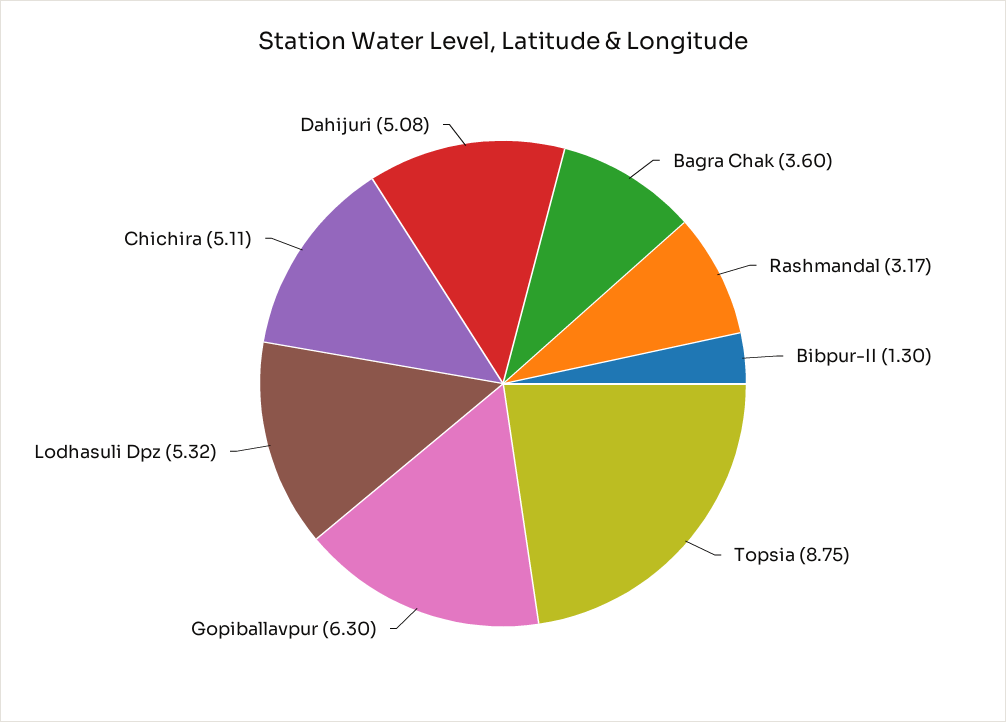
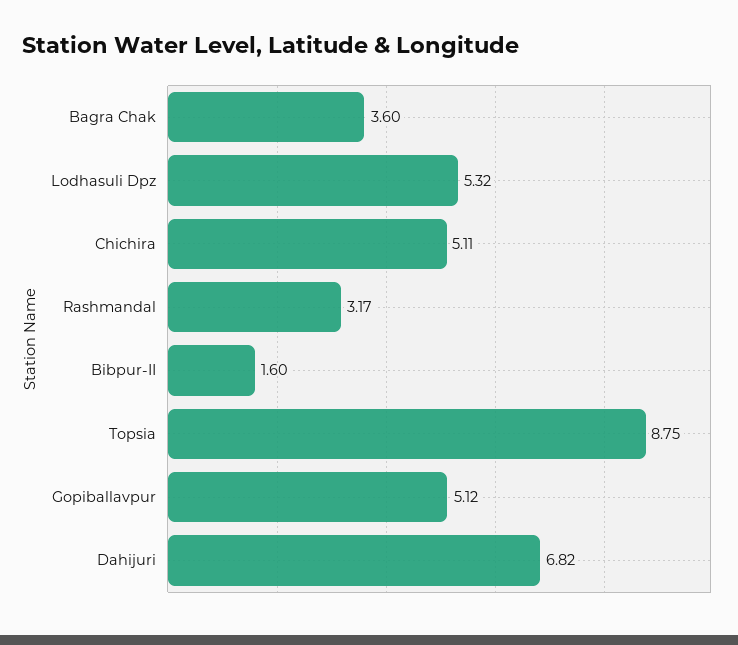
  {
    "Bagra Chak": 3.6,
    "Rashmandal": 3.17,
-   "Bibpur-II": 1.3,
+   "Bibpur-II": 1.6,
    "Topsia": 8.75,
-   "Gopiballavpur": 6.3,
+   "Gopiballavpur": 5.12,
    "Lodhasuli Dpz": 5.32,
    "Chichira": 5.11,
-   "Dahijuri": 5.08
+   "Dahijuri": 6.82
  }

